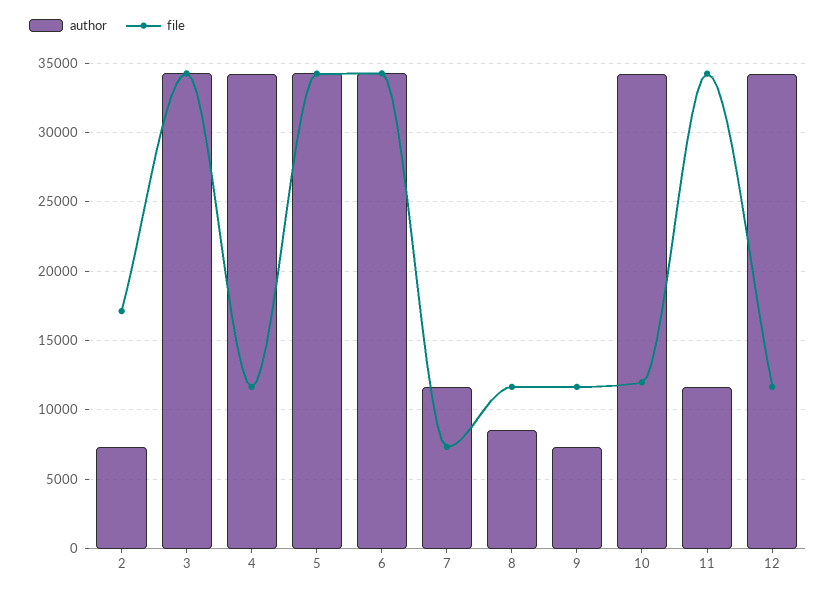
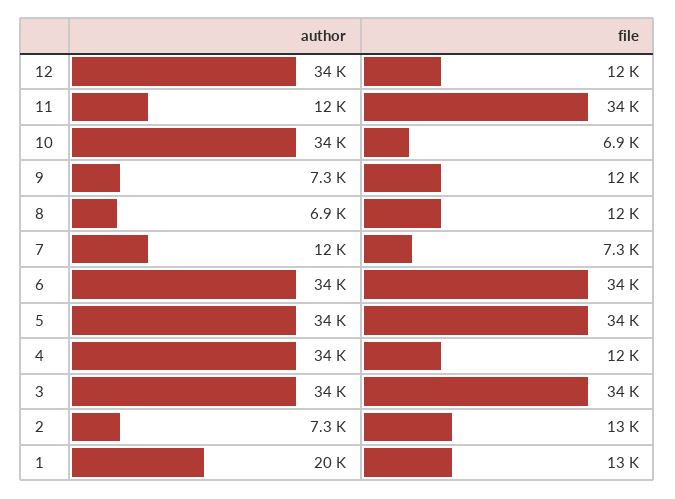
  {
    "author": {
      "2": 7300,
      "3": 34000,
      "4": 34000,
      "5": 34000,
      "6": 34000,
      "7": 12000,
-     "8": 8500,
+     "8": 6900,
      "9": 7300,
      "10": 34000,
      "11": 12000,
-     "12": 34000
+     "12": 34000,
+     "1": 20000
    },
    "file": {
-     "2": 17000,
+     "2": 13000,
      "3": 34000,
      "4": 12000,
      "5": 34000,
      "6": 34000,
      "7": 7300,
      "8": 12000,
      "9": 12000,
-     "10": 12000,
+     "10": 6900,
      "11": 34000,
-     "12": 12000
+     "12": 12000,
+     "1": 13000
    }
  }

